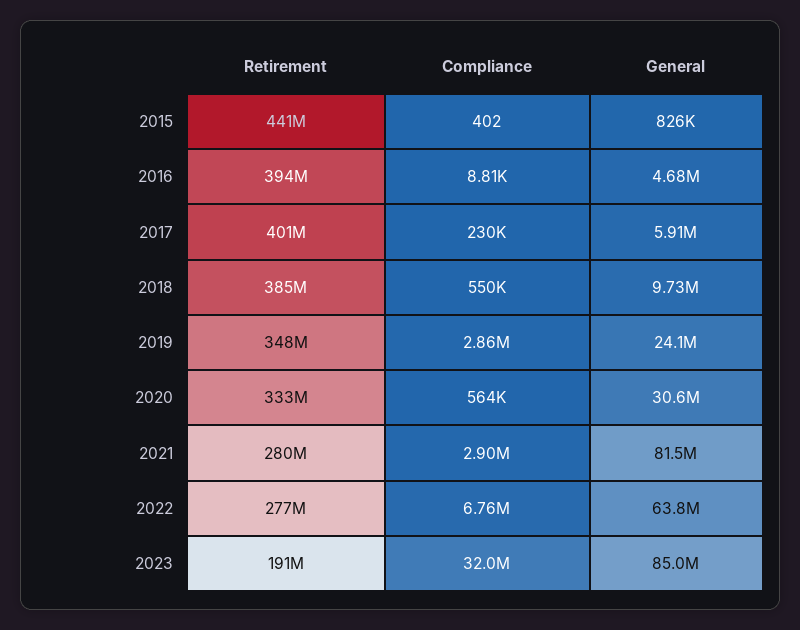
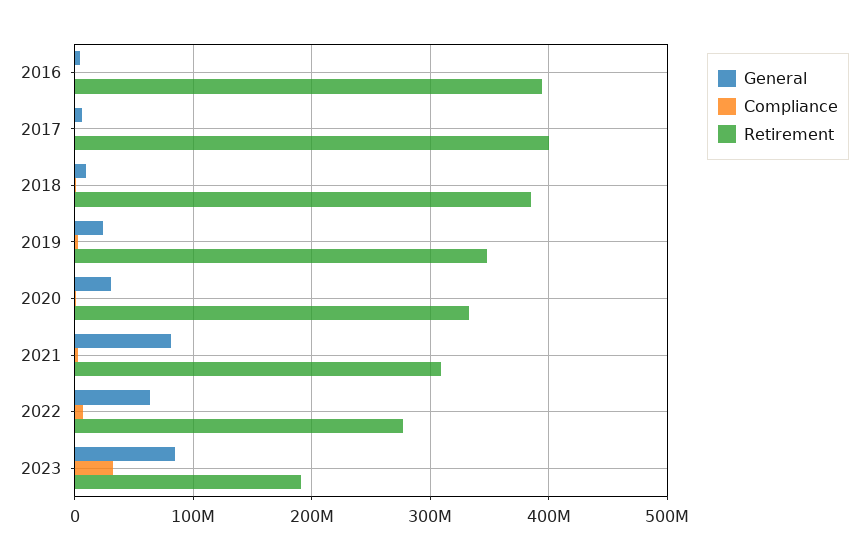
  {
    "Retirement": {
-     "2015": 441000000,
      "2016": 394000000,
      "2017": 401000000,
      "2018": 385000000,
      "2019": 348000000,
      "2020": 333000000,
-     "2021": 280000000,
+     "2021": 310000000,
      "2022": 277000000,
      "2023": 191000000
    },
    "Compliance": {
-     "2015": 402,
      "2016": 8810,
      "2017": 230000,
      "2018": 550000,
      "2019": 2860000,
      "2020": 564000,
      "2021": 2900000,
      "2022": 6760000,
      "2023": 32000000
    },
    "General": {
-     "2015": 826000,
      "2016": 4680000,
      "2017": 5910000,
      "2018": 9730000,
      "2019": 24100000,
      "2020": 30600000,
      "2021": 81500000,
      "2022": 63800000,
      "2023": 85000000
    }
  }

